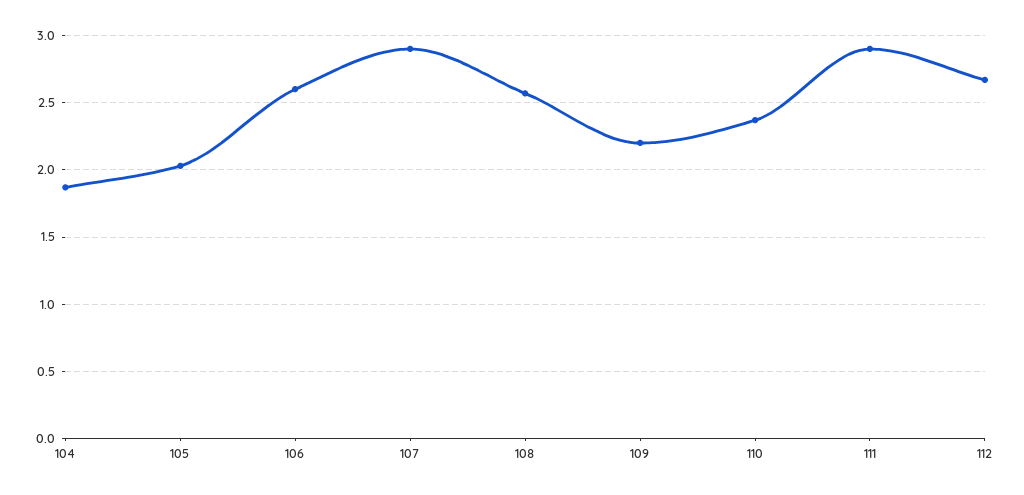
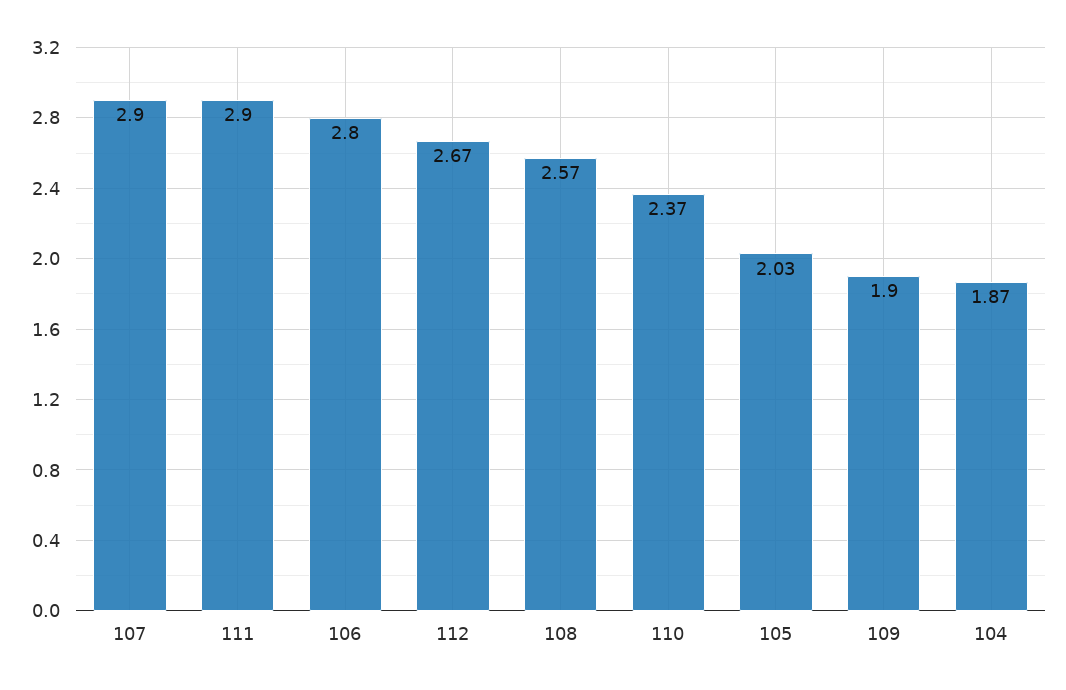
  {
    "104": 1.87,
    "105": 2.03,
-   "106": 2.6,
+   "106": 2.8,
    "107": 2.9,
    "108": 2.57,
-   "109": 2.2,
+   "109": 1.9,
    "110": 2.37,
    "111": 2.9,
    "112": 2.67
  }

